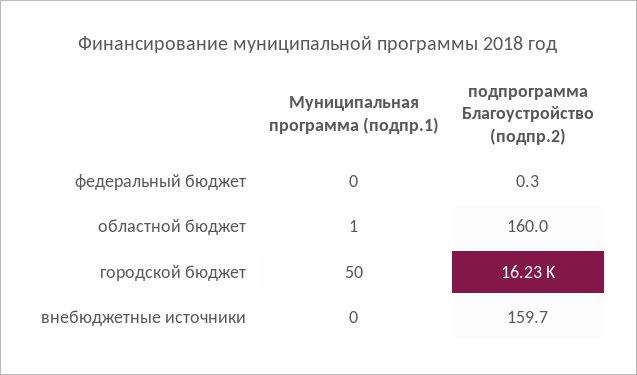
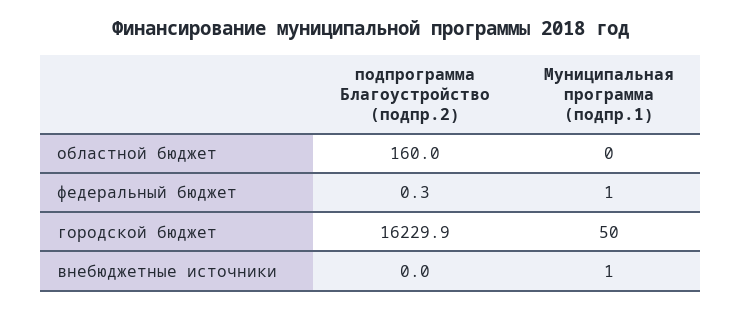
  {
    "Муниципальная программа (подпр.1)": {
-     "федеральный бюджет": 0,
+     "федеральный бюджет": 1,
-     "областной бюджет": 1,
+     "областной бюджет": 0,
      "городской бюджет": 50,
-     "внебюджетные источники": 0
+     "внебюджетные источники": 1
    },
    "подпрограмма Благоустройство (подпр.2)": {
      "федеральный бюджет": 0.3,
      "областной бюджет": 160,
      "городской бюджет": 16229.9,
-     "внебюджетные источники": 159.7
+     "внебюджетные источники": 0
    }
  }

